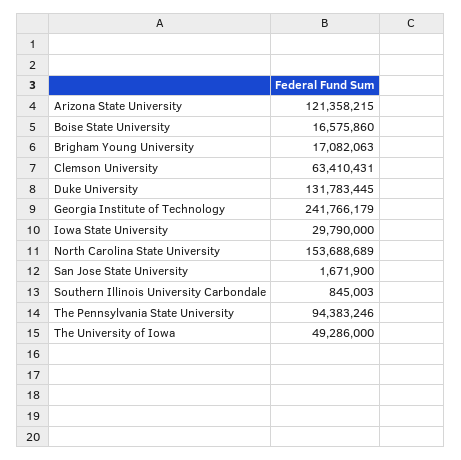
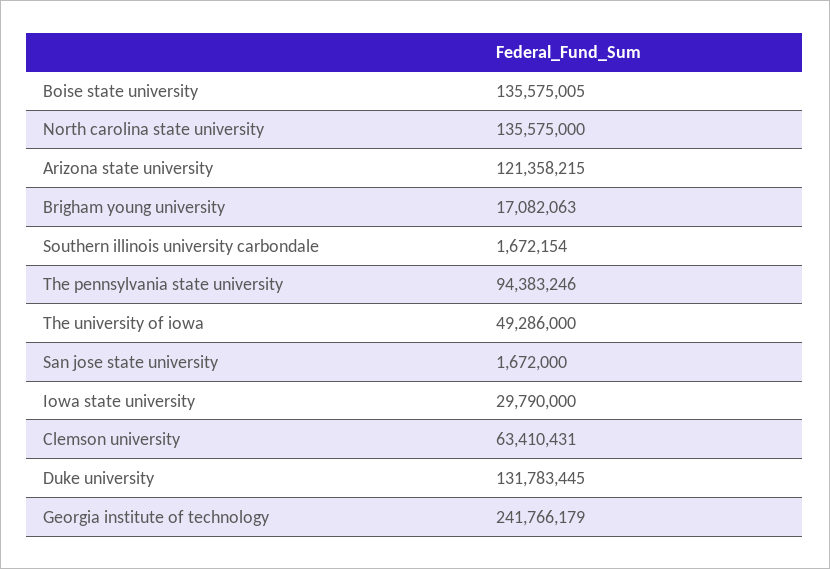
  {
    "Arizona State University": 121358215,
-   "Boise State University": 16575860,
+   "Boise State University": 135575005,
    "Brigham Young University": 17082063,
    "Clemson University": 63410431,
    "Duke University": 131783445,
    "Georgia Institute of Technology": 241766179,
    "Iowa State University": 29790000,
-   "North Carolina State University": 153688689,
+   "North Carolina State University": 135575000,
-   "San Jose State University": 1671900,
+   "San Jose State University": 1672000,
-   "Southern Illinois University Carbondale": 845003,
+   "Southern Illinois University Carbondale": 1672154,
    "The Pennsylvania State University": 94383246,
    "The University of Iowa": 49286000
  }

